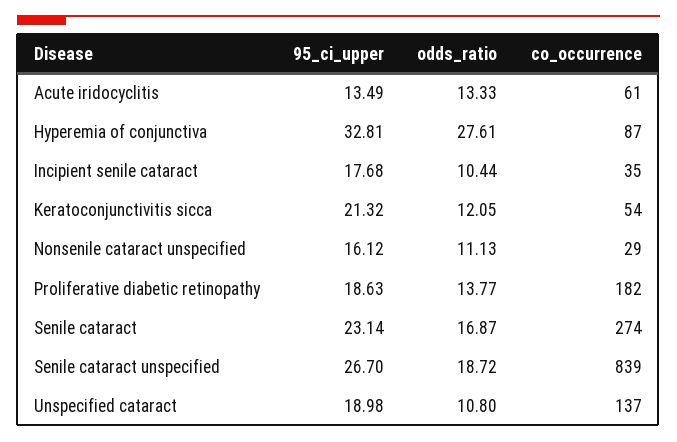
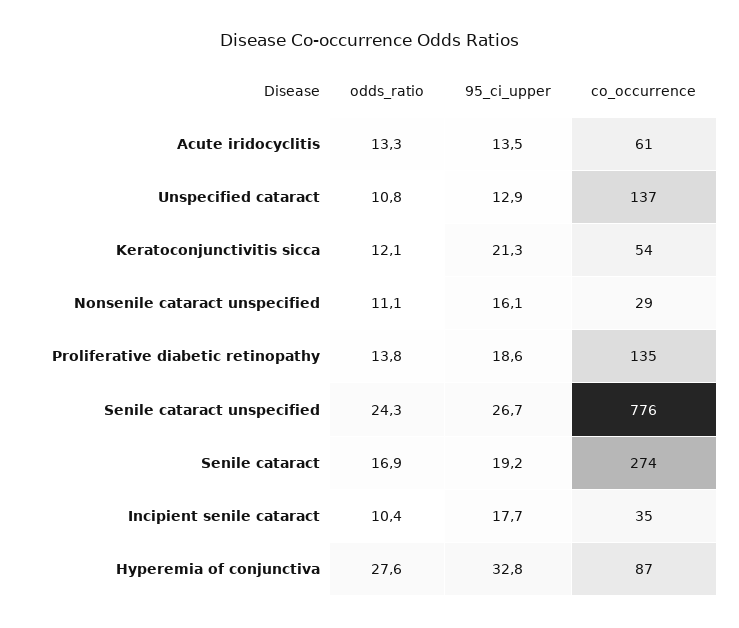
  {
    "95_ci_upper": {
      "Acute iridocyclitis": 13.49,
      "Hyperemia of conjunctiva": 32.81,
      "Incipient senile cataract": 17.68,
      "Keratoconjunctivitis sicca": 21.32,
      "Nonsenile cataract unspecified": 16.12,
      "Proliferative diabetic retinopathy": 18.63,
-     "Senile cataract": 23.14,
+     "Senile cataract": 19.2,
      "Senile cataract unspecified": 26.7,
-     "Unspecified cataract": 18.98
+     "Unspecified cataract": 12.9
    },
    "odds_ratio": {
      "Acute iridocyclitis": 13.33,
      "Hyperemia of conjunctiva": 27.61,
      "Incipient senile cataract": 10.44,
      "Keratoconjunctivitis sicca": 12.05,
      "Nonsenile cataract unspecified": 11.13,
      "Proliferative diabetic retinopathy": 13.77,
      "Senile cataract": 16.87,
-     "Senile cataract unspecified": 18.72,
+     "Senile cataract unspecified": 24.3,
      "Unspecified cataract": 10.8
    },
    "co_occurrence": {
      "Acute iridocyclitis": 61,
      "Hyperemia of conjunctiva": 87,
      "Incipient senile cataract": 35,
      "Keratoconjunctivitis sicca": 54,
      "Nonsenile cataract unspecified": 29,
-     "Proliferative diabetic retinopathy": 182,
+     "Proliferative diabetic retinopathy": 135,
      "Senile cataract": 274,
-     "Senile cataract unspecified": 839,
+     "Senile cataract unspecified": 776,
      "Unspecified cataract": 137
    }
  }

